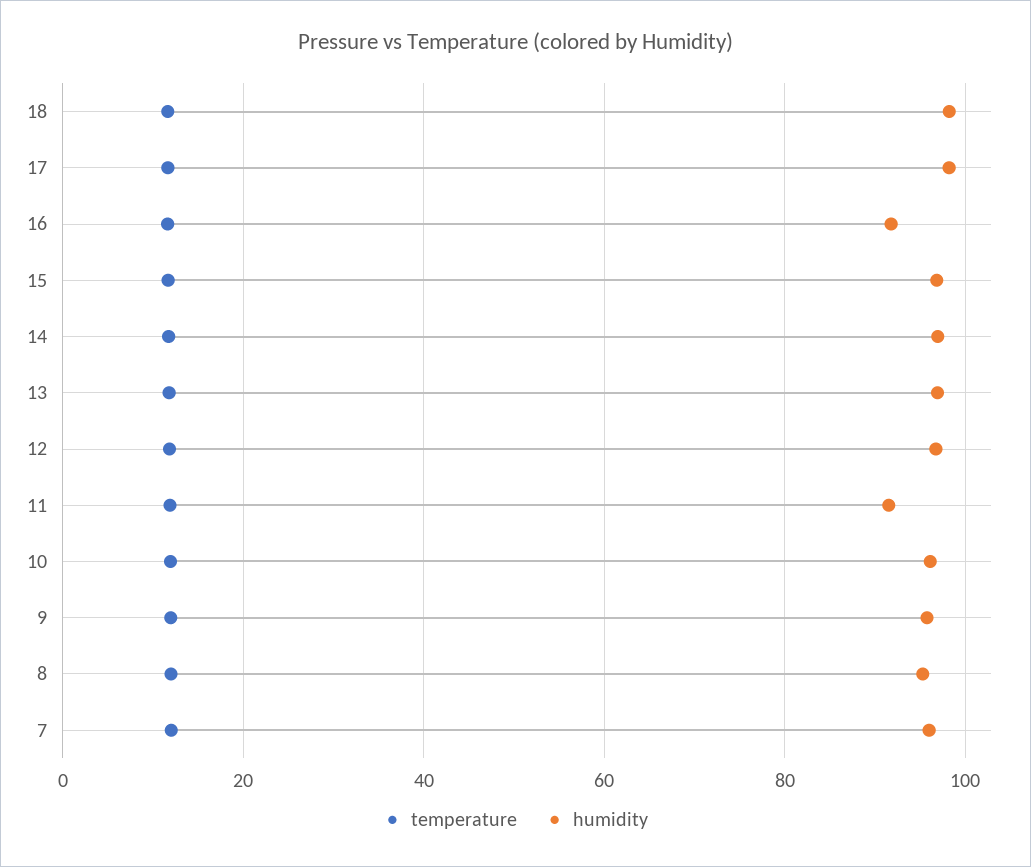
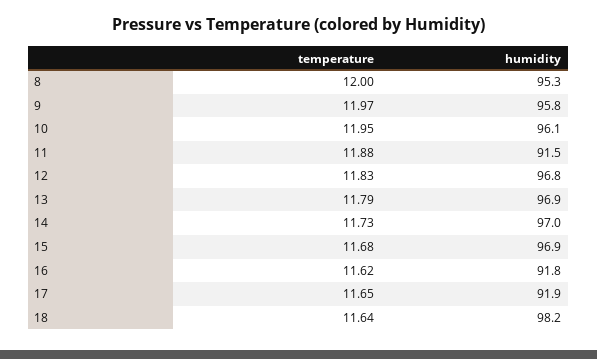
  {
    "temperature": {
      "18": 11.64,
      "17": 11.65,
      "16": 11.62,
      "15": 11.68,
      "14": 11.73,
      "13": 11.79,
      "12": 11.83,
      "11": 11.88,
      "10": 11.95,
      "9": 11.97,
-     "8": 12,
+     "8": 12
-     "7": 12
    },
    "humidity": {
      "18": 98.2,
-     "17": 98,
+     "17": 91.9,
      "16": 91.8,
      "15": 96.9,
      "14": 97,
      "13": 96.9,
      "12": 96.8,
      "11": 91.5,
      "10": 96.1,
      "9": 95.8,
-     "8": 95.3,
+     "8": 95.3
-     "7": 96
    }
  }

